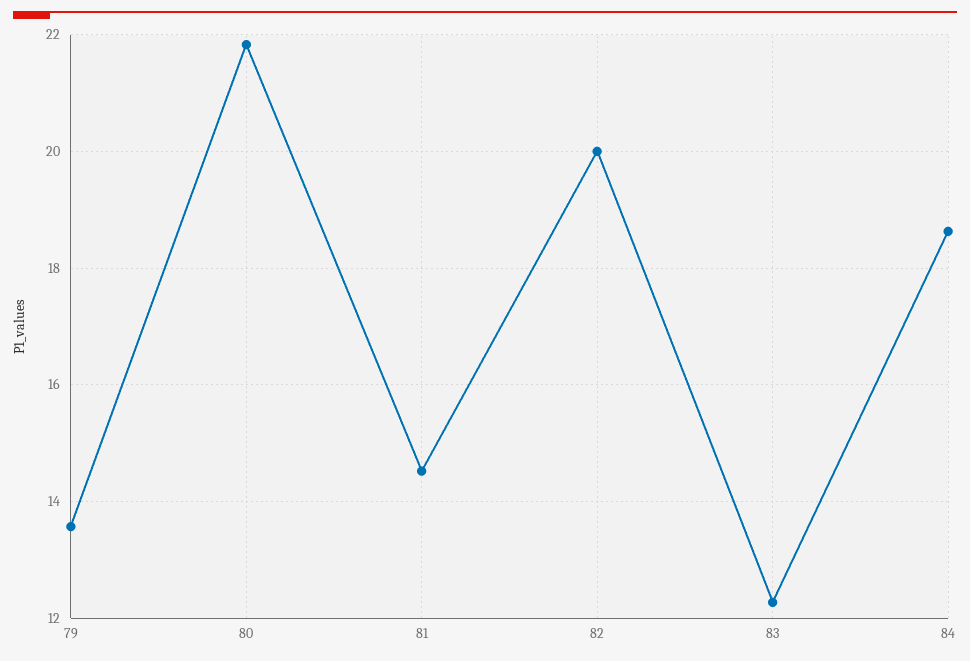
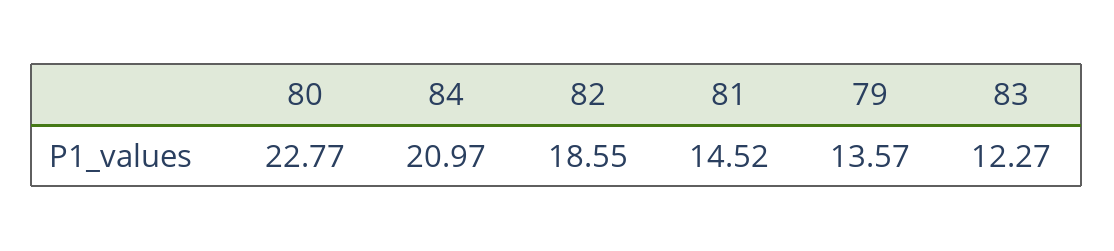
  {
    "79": 13.57,
-   "80": 21.8,
+   "80": 22.77,
    "81": 14.52,
-   "82": 20,
+   "82": 18.55,
    "83": 12.27,
-   "84": 18.6
+   "84": 20.97
  }

